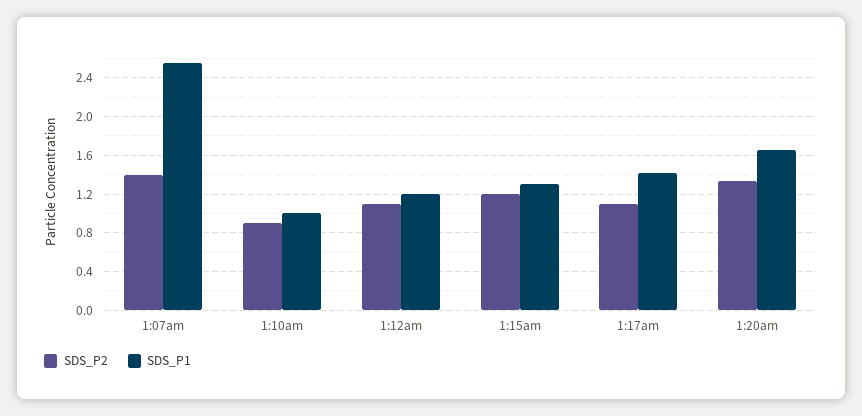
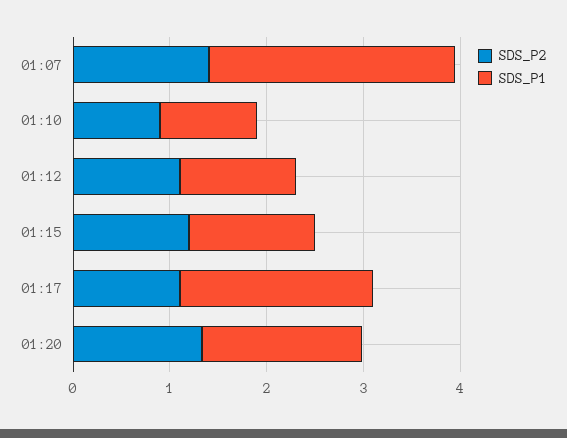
  {
    "SDS_P2": {
      "1:07am": 1.4,
      "1:10am": 0.9,
      "1:12am": 1.1,
      "1:15am": 1.2,
      "1:17am": 1.1,
      "1:20am": 1.3
    },
    "SDS_P1": {
      "1:07am": 2.6,
      "1:10am": 1,
      "1:12am": 1.2,
      "1:15am": 1.3,
-     "1:17am": 1.4,
+     "1:17am": 2,
      "1:20am": 1.7
    }
  }

